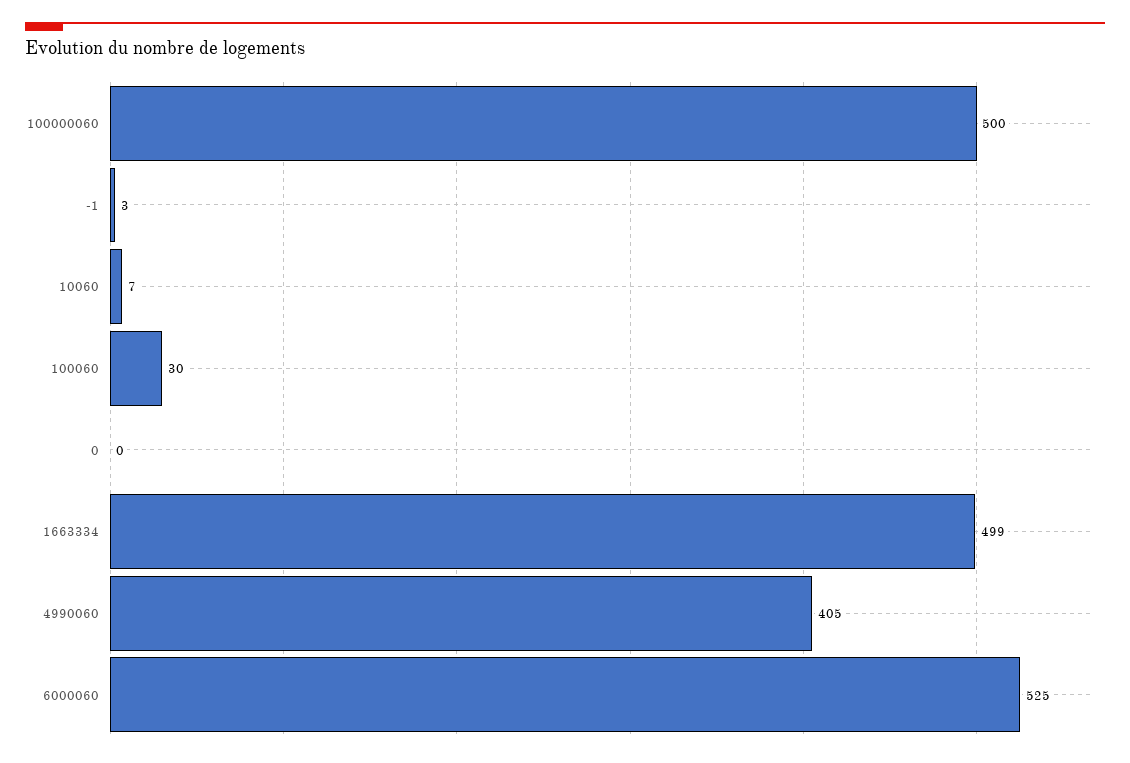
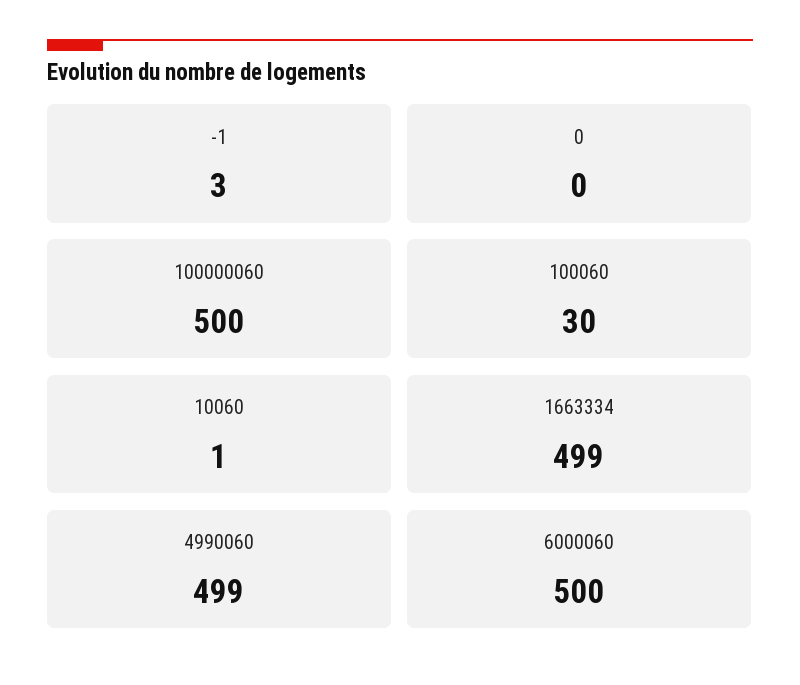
  {
    "100000060": 500,
    "-1": 3,
-   "10060": 7,
+   "10060": 1,
    "100060": 30,
    "0": 0,
    "1663334": 499,
-   "4990060": 405,
+   "4990060": 499,
-   "6000060": 525
+   "6000060": 500
  }

